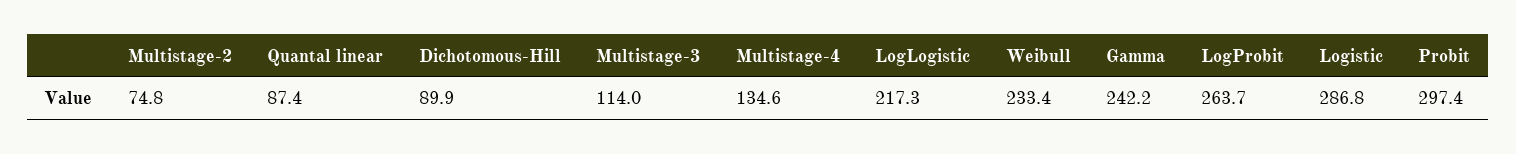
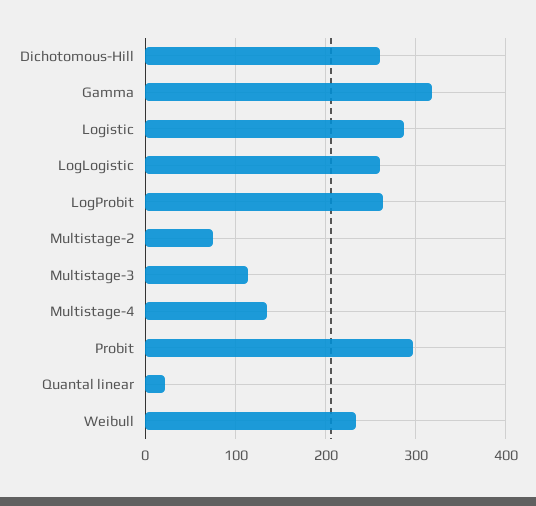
  {
    "Multistage-2": 74.8,
-   "Quantal linear": 87.4,
+   "Quantal linear": 20,
-   "Dichotomous-Hill": 89.9,
+   "Dichotomous-Hill": 260,
    "Multistage-3": 114,
    "Multistage-4": 134.6,
-   "LogLogistic": 217.3,
+   "LogLogistic": 260,
    "Weibull": 233.4,
-   "Gamma": 242.2,
+   "Gamma": 320,
    "LogProbit": 263.7,
    "Logistic": 286.8,
    "Probit": 297.4
  }

